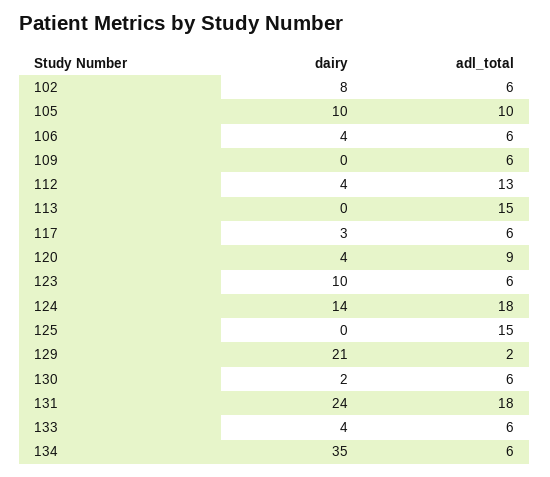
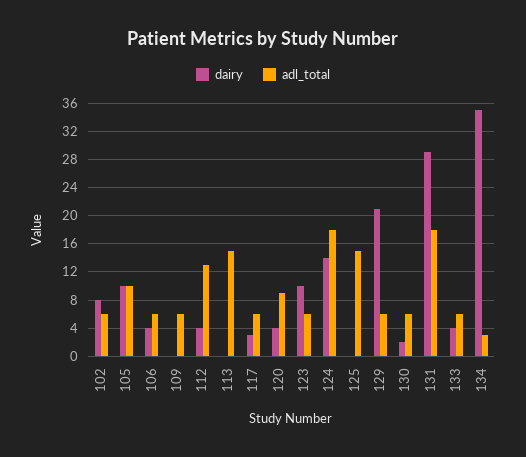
  {
    "dairy": {
      "102": 8,
      "105": 10,
      "106": 4,
      "109": 0,
      "112": 4,
      "113": 0,
      "117": 3,
      "120": 4,
      "123": 10,
      "124": 14,
      "125": 0,
      "129": 21,
      "130": 2,
-     "131": 24,
+     "131": 29,
      "133": 4,
      "134": 35
    },
    "adl_total": {
      "102": 6,
      "105": 10,
      "106": 6,
      "109": 6,
      "112": 13,
      "113": 15,
      "117": 6,
      "120": 9,
      "123": 6,
      "124": 18,
      "125": 15,
-     "129": 2,
+     "129": 6,
      "130": 6,
      "131": 18,
      "133": 6,
-     "134": 6
+     "134": 3
    }
  }

